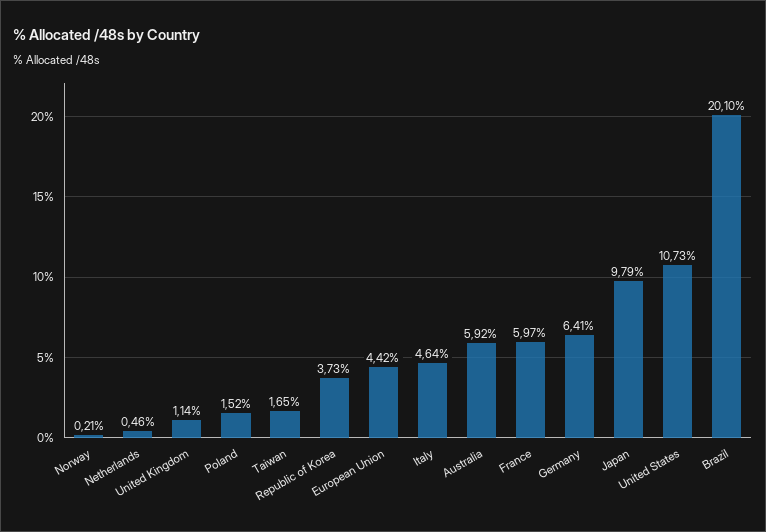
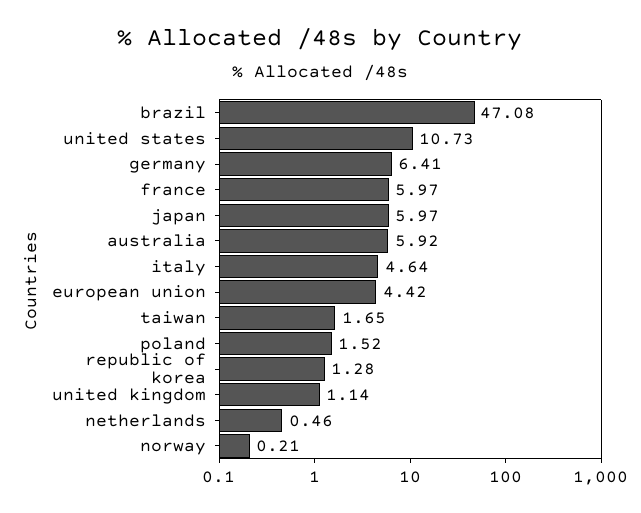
  {
    "Norway": 0.21,
    "Netherlands": 0.46,
    "United Kingdom": 1.14,
    "Poland": 1.52,
    "Taiwan": 1.65,
-   "Republic of Korea": 3.73,
+   "Republic of Korea": 1.28,
    "European Union": 4.42,
    "Italy": 4.64,
    "Australia": 5.92,
    "France": 5.97,
    "Germany": 6.41,
-   "Japan": 9.79,
+   "Japan": 5.97,
    "United States": 10.73,
-   "Brazil": 20.1
+   "Brazil": 47.08
  }

